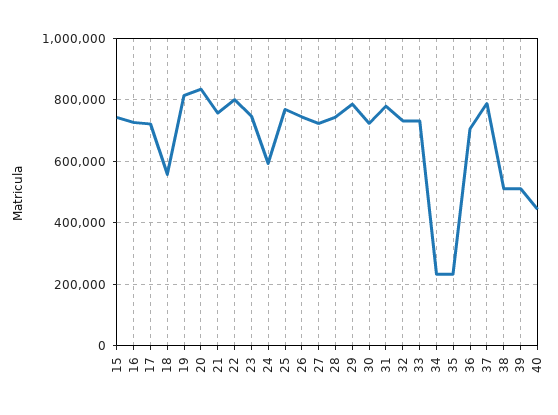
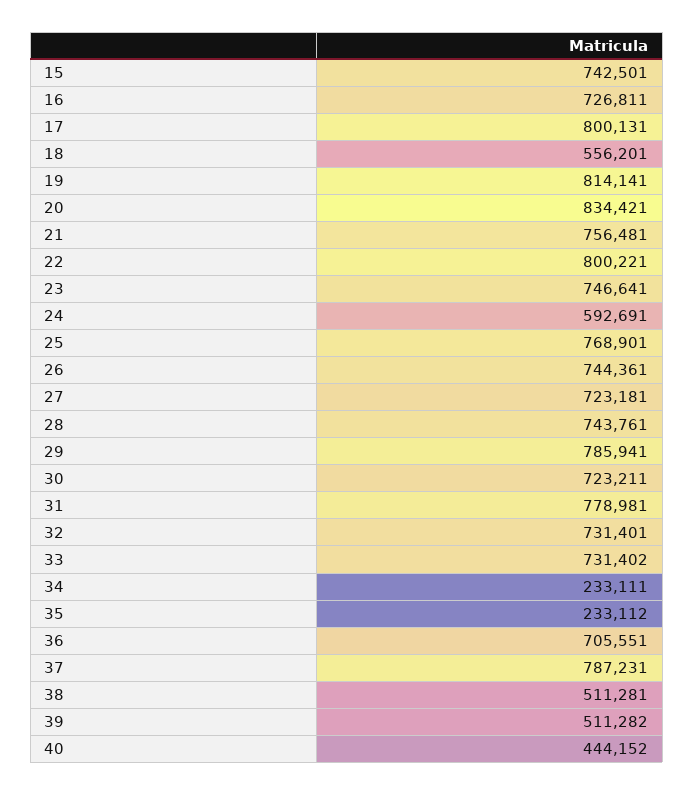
  {
    "15": 742501,
    "16": 726811,
-   "17": 720000,
+   "17": 800131,
    "18": 556201,
    "19": 814141,
    "20": 834421,
    "21": 756481,
    "22": 800221,
    "23": 746641,
    "24": 592691,
    "25": 768901,
    "26": 744361,
    "27": 723181,
    "28": 743761,
    "29": 785941,
    "30": 723211,
    "31": 778981,
    "32": 731401,
    "33": 731402,
    "34": 233111,
    "35": 233112,
    "36": 705551,
    "37": 787231,
    "38": 511281,
    "39": 511282,
    "40": 444152
  }

